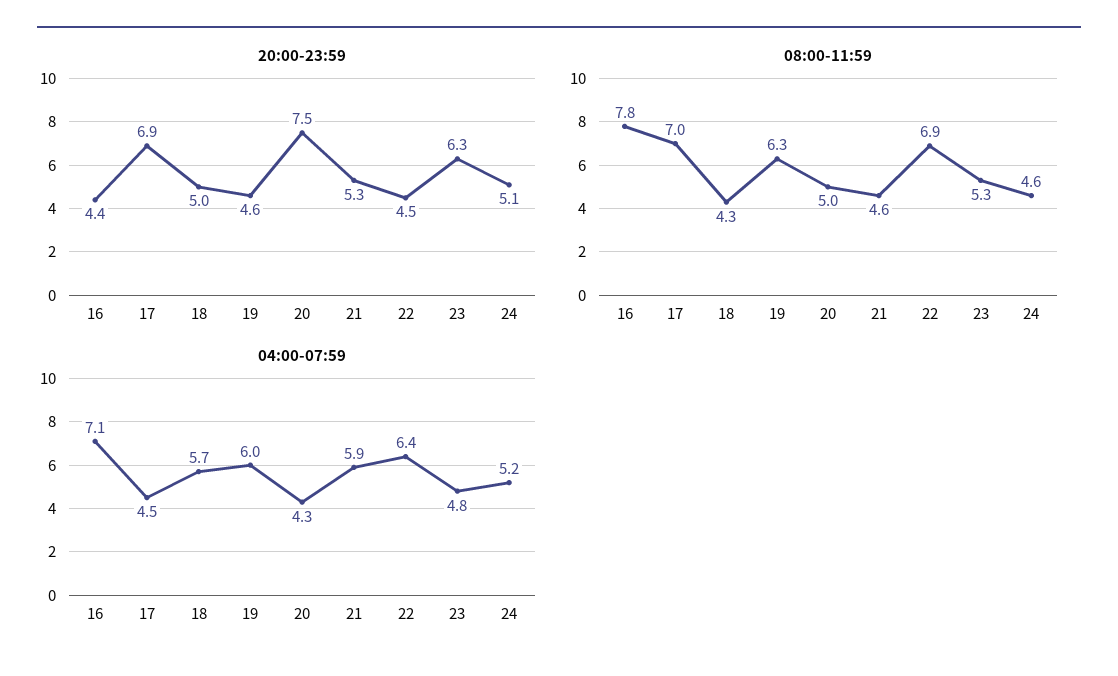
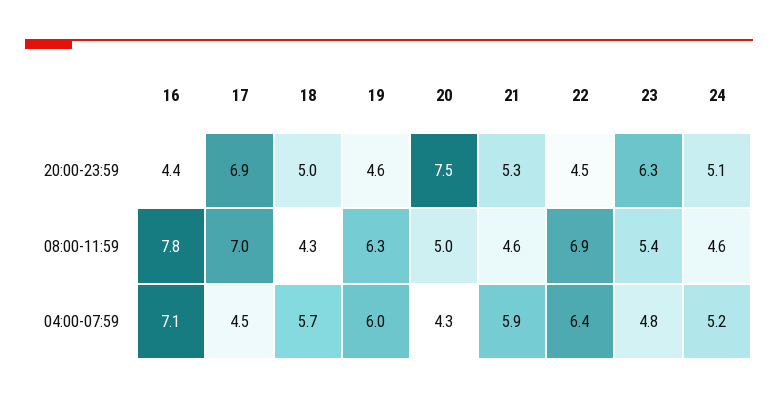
  {
    "20:00-23:59": {
      "16": 4.4,
      "17": 6.9,
      "18": 5,
      "19": 4.6,
      "20": 7.5,
      "21": 5.3,
      "22": 4.5,
      "23": 6.3,
      "24": 5.1
    },
    "08:00-11:59": {
      "16": 7.8,
      "17": 7,
      "18": 4.3,
      "19": 6.3,
      "20": 5,
      "21": 4.6,
      "22": 6.9,
-     "23": 5.3,
+     "23": 5.4,
      "24": 4.6
    },
    "04:00-07:59": {
      "16": 7.1,
      "17": 4.5,
      "18": 5.7,
      "19": 6,
      "20": 4.3,
      "21": 5.9,
      "22": 6.4,
      "23": 4.8,
      "24": 5.2
    }
  }

